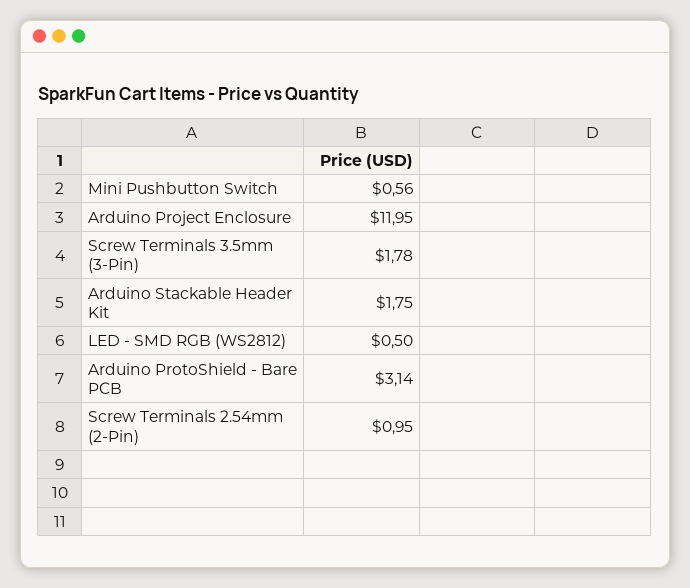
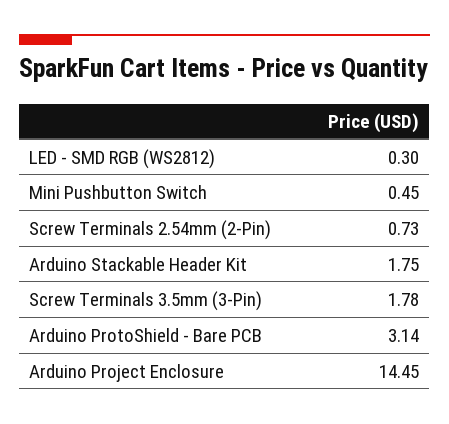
  {
-   "Mini Pushbutton Switch": 0.56,
+   "Mini Pushbutton Switch": 0.45,
-   "Arduino Project Enclosure": 11.95,
+   "Arduino Project Enclosure": 14.45,
    "Screw Terminals 3.5mm (3-Pin)": 1.78,
    "Arduino Stackable Header Kit": 1.75,
-   "LED - SMD RGB (WS2812)": 0.5,
+   "LED - SMD RGB (WS2812)": 0.3,
    "Arduino ProtoShield - Bare PCB": 3.14,
-   "Screw Terminals 2.54mm (2-Pin)": 0.95
+   "Screw Terminals 2.54mm (2-Pin)": 0.73
  }

